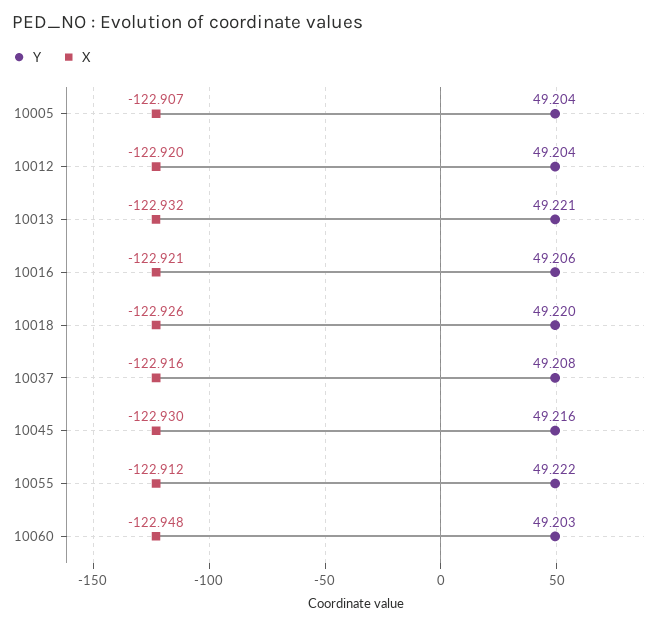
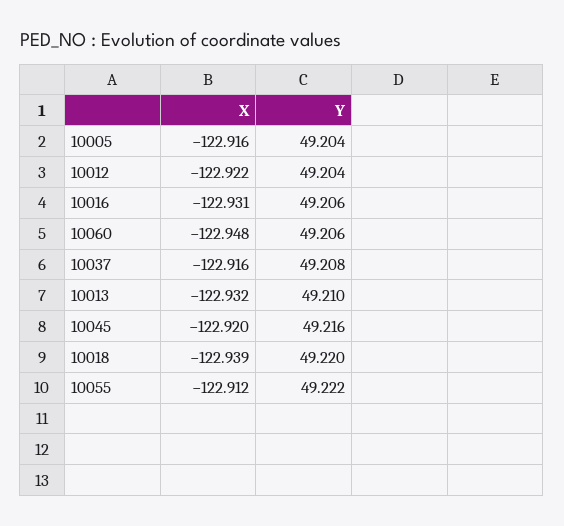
  {
    "Y": {
      "10005": 49.204,
      "10012": 49.204,
-     "10013": 49.221,
+     "10013": 49.21,
      "10016": 49.206,
      "10018": 49.22,
      "10037": 49.208,
      "10045": 49.216,
      "10055": 49.222,
-     "10060": 49.203
+     "10060": 49.206
    },
    "X": {
-     "10005": -122.907,
+     "10005": -122.916,
-     "10012": -122.92,
+     "10012": -122.922,
      "10013": -122.932,
-     "10016": -122.921,
+     "10016": -122.931,
-     "10018": -122.926,
+     "10018": -122.939,
      "10037": -122.916,
-     "10045": -122.93,
+     "10045": -122.92,
      "10055": -122.912,
      "10060": -122.948
    }
  }

